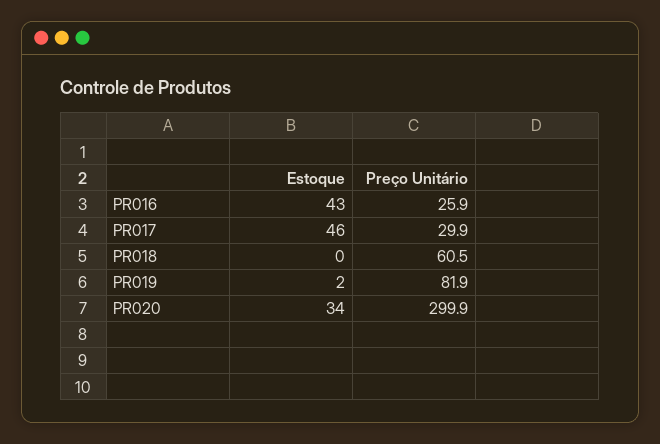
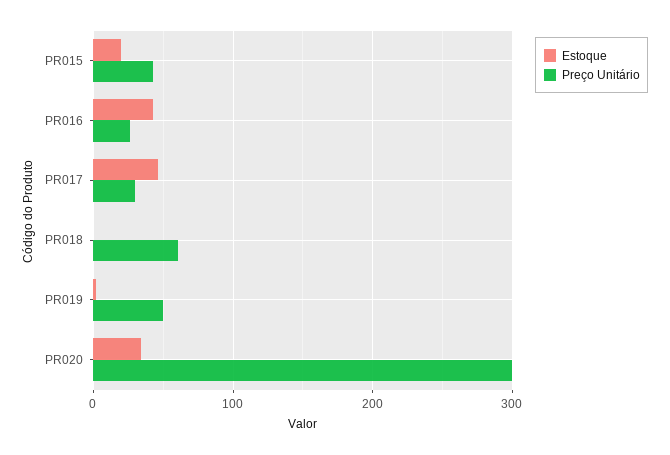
  {
    "Estoque": {
      "PR016": 43,
      "PR017": 46,
      "PR018": 0,
      "PR019": 2,
-     "PR020": 34
+     "PR020": 34,
+     "PR015": 20
    },
    "Preço Unitário": {
      "PR016": 25.9,
      "PR017": 29.9,
      "PR018": 60.5,
-     "PR019": 81.9,
+     "PR019": 50,
-     "PR020": 299.9
+     "PR020": 299.9,
+     "PR015": 40
    }
  }

